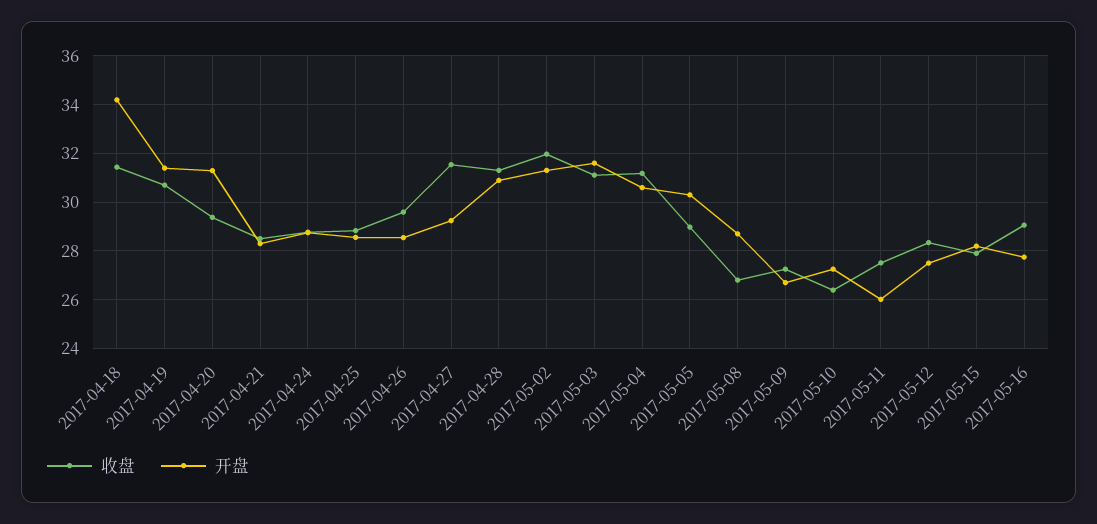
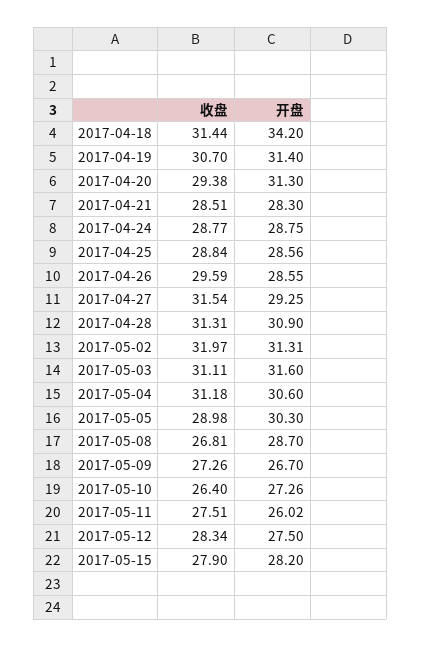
  {
    "收盘": {
      "2017-04-18": 31.44,
      "2017-04-19": 30.7,
      "2017-04-20": 29.38,
      "2017-04-21": 28.51,
      "2017-04-24": 28.77,
      "2017-04-25": 28.84,
      "2017-04-26": 29.59,
      "2017-04-27": 31.54,
      "2017-04-28": 31.31,
      "2017-05-02": 31.97,
      "2017-05-03": 31.11,
      "2017-05-04": 31.18,
      "2017-05-05": 28.98,
      "2017-05-08": 26.81,
      "2017-05-09": 27.26,
      "2017-05-10": 26.4,
      "2017-05-11": 27.51,
      "2017-05-12": 28.34,
-     "2017-05-15": 27.9,
+     "2017-05-15": 27.9
-     "2017-05-16": 29
    },
    "开盘": {
      "2017-04-18": 34.2,
      "2017-04-19": 31.4,
      "2017-04-20": 31.3,
      "2017-04-21": 28.3,
      "2017-04-24": 28.75,
      "2017-04-25": 28.56,
      "2017-04-26": 28.55,
      "2017-04-27": 29.25,
      "2017-04-28": 30.9,
      "2017-05-02": 31.31,
      "2017-05-03": 31.6,
      "2017-05-04": 30.6,
      "2017-05-05": 30.3,
      "2017-05-08": 28.7,
      "2017-05-09": 26.7,
      "2017-05-10": 27.26,
      "2017-05-11": 26.02,
      "2017-05-12": 27.5,
-     "2017-05-15": 28.2,
+     "2017-05-15": 28.2
-     "2017-05-16": 27.75
    }
  }

